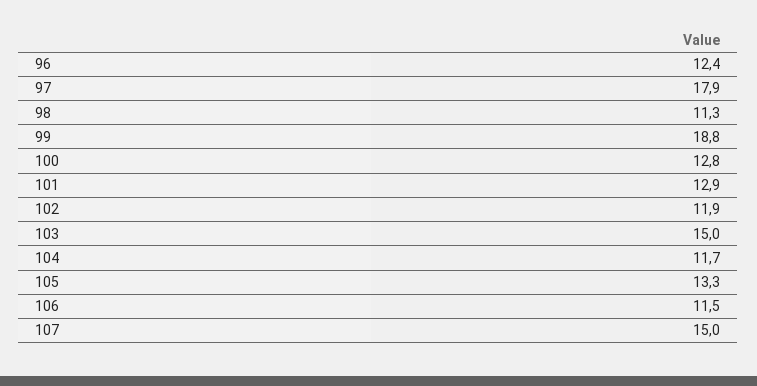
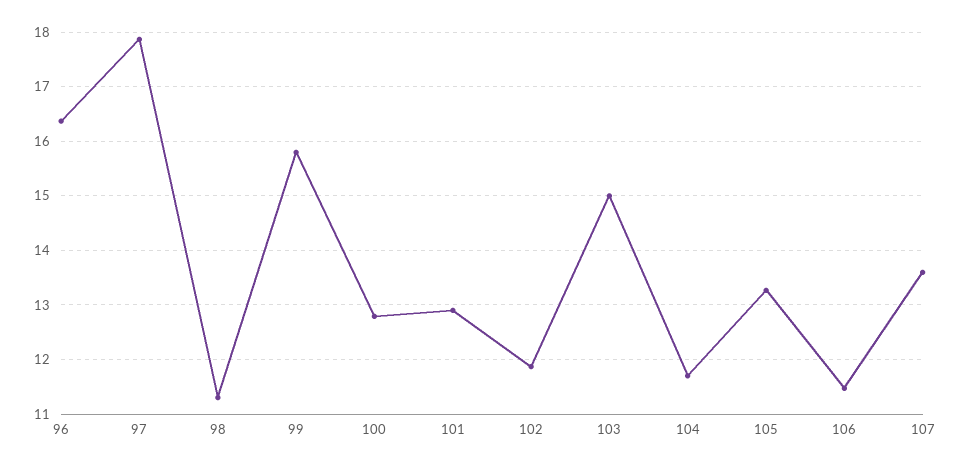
  {
-   "96": 12.4,
+   "96": 16.4,
    "97": 17.9,
    "98": 11.3,
-   "99": 18.8,
+   "99": 15.8,
    "100": 12.8,
    "101": 12.9,
    "102": 11.9,
    "103": 15,
    "104": 11.7,
    "105": 13.3,
    "106": 11.5,
-   "107": 15
+   "107": 13.6
  }

